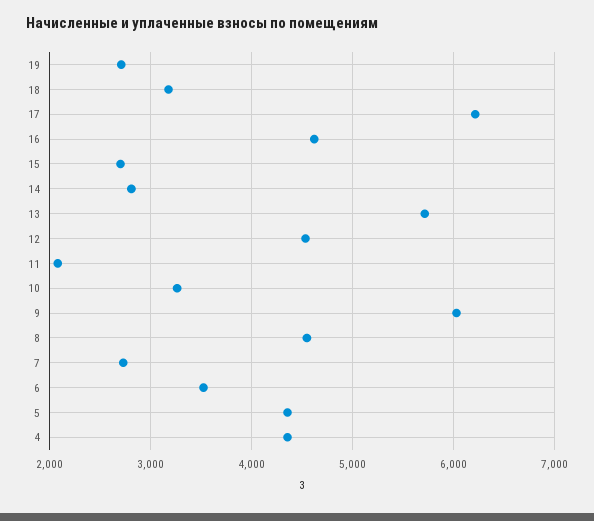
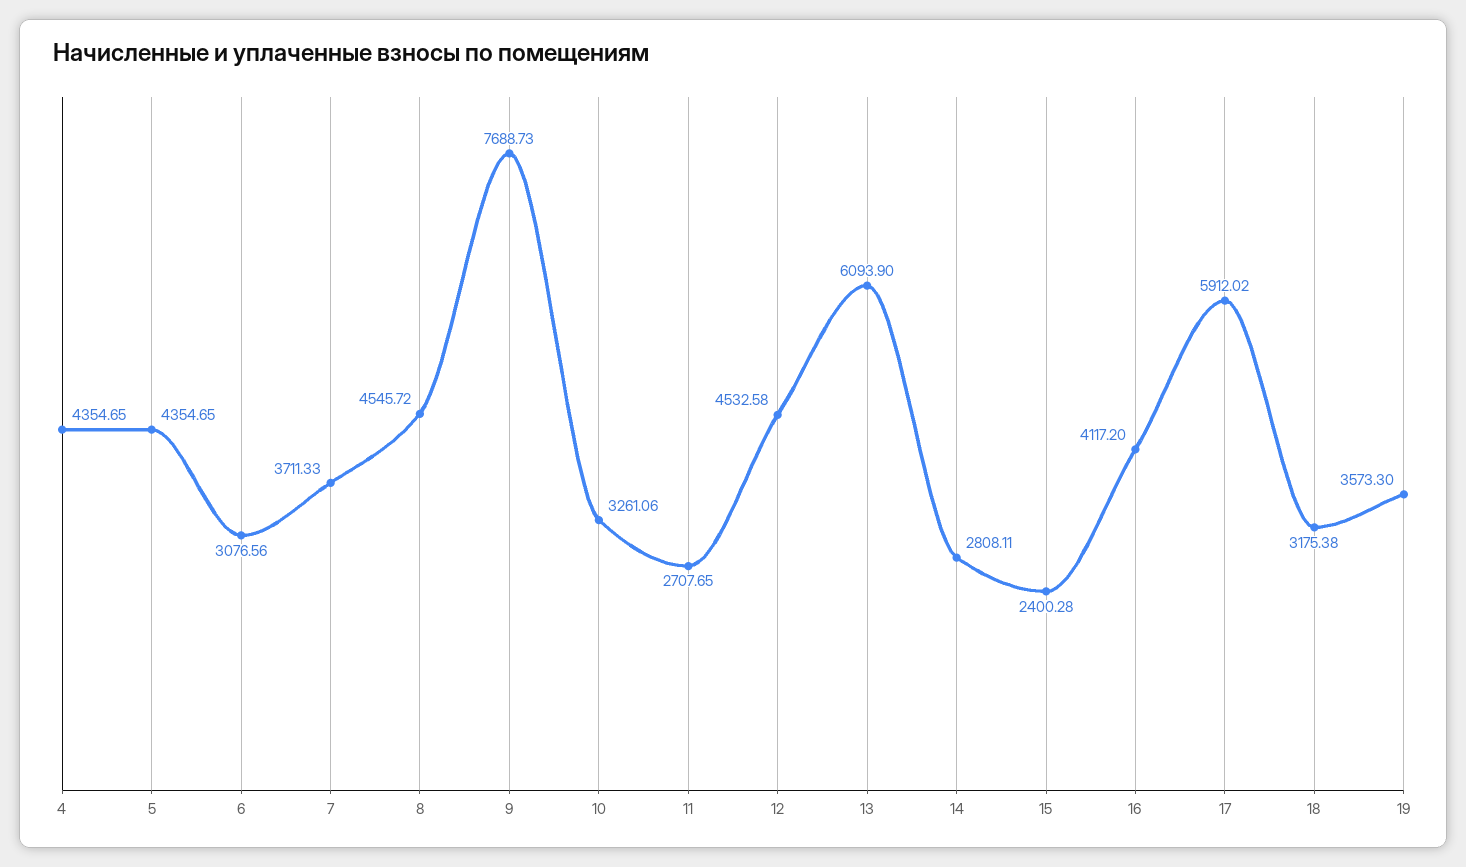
  {
-   "19": 2700,
+   "19": 3573.3,
    "18": 3175.38,
-   "17": 6200,
+   "17": 5912.02,
-   "16": 4600,
+   "16": 4117.2,
-   "15": 2700,
+   "15": 2400.28,
    "14": 2808.11,
-   "13": 5700,
+   "13": 6093.9,
    "12": 4532.58,
-   "11": 2100,
+   "11": 2707.65,
    "10": 3261.06,
-   "9": 6000,
+   "9": 7688.73,
    "8": 4545.72,
-   "7": 2700,
+   "7": 3711.33,
-   "6": 3500,
+   "6": 3076.56,
    "5": 4354.65,
    "4": 4354.65
  }

